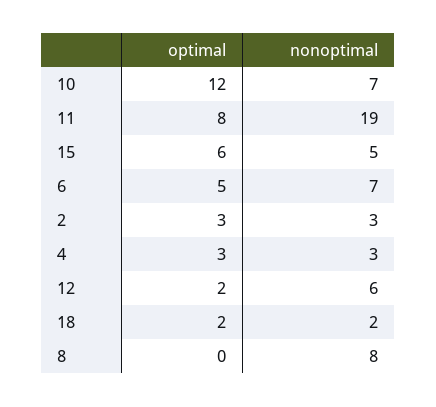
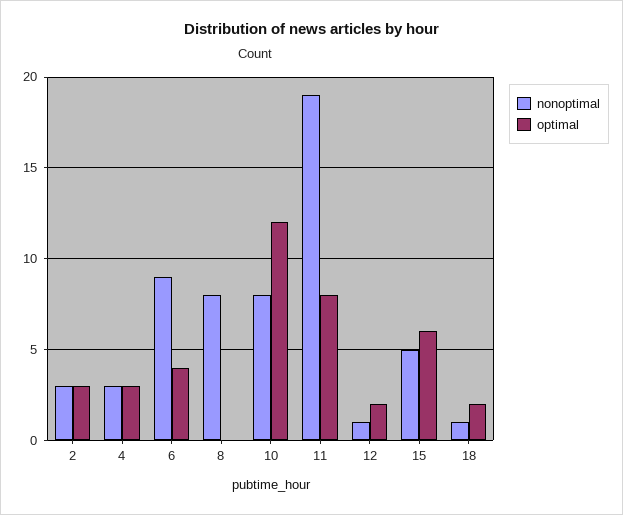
  {
    "optimal": {
      "10": 12,
      "11": 8,
      "15": 6,
-     "6": 5,
+     "6": 4,
      "2": 3,
      "4": 3,
      "12": 2,
      "18": 2,
      "8": 0
    },
    "nonoptimal": {
-     "10": 7,
+     "10": 8,
      "11": 19,
      "15": 5,
-     "6": 7,
+     "6": 9,
      "2": 3,
      "4": 3,
-     "12": 6,
+     "12": 1,
-     "18": 2,
+     "18": 1,
      "8": 8
    }
  }

